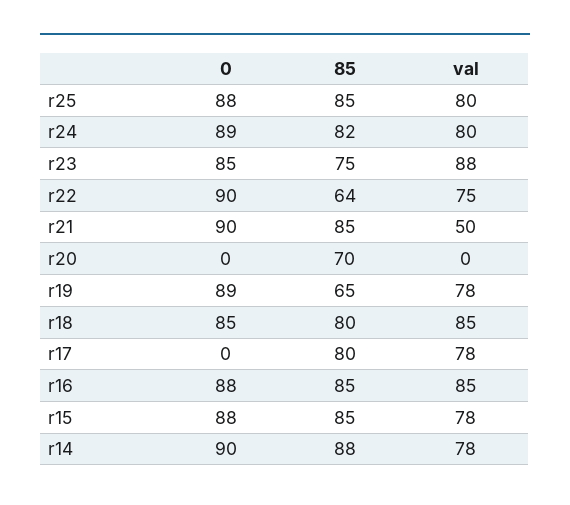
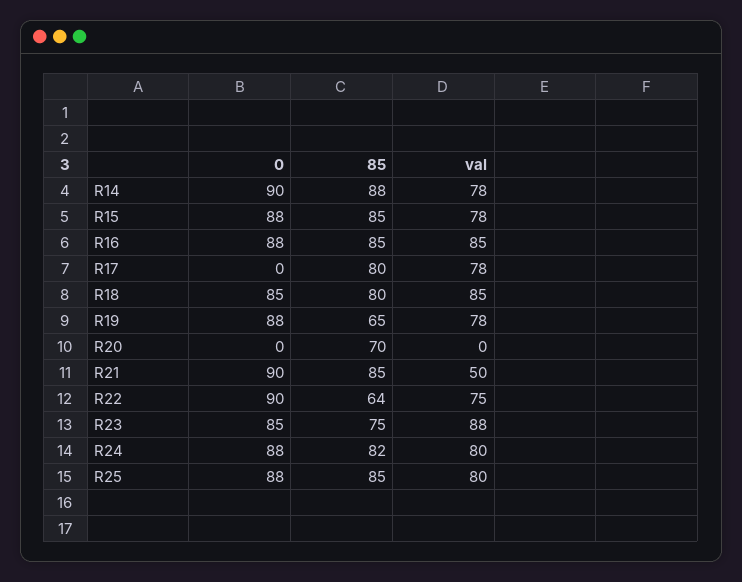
  {
    "0": {
      "r25": 88,
-     "r24": 89,
+     "r24": 88,
      "r23": 85,
      "r22": 90,
      "r21": 90,
      "r20": 0,
-     "r19": 89,
+     "r19": 88,
      "r18": 85,
      "r17": 0,
      "r16": 88,
      "r15": 88,
      "r14": 90
    },
    "85": {
      "r25": 85,
      "r24": 82,
      "r23": 75,
      "r22": 64,
      "r21": 85,
      "r20": 70,
      "r19": 65,
      "r18": 80,
      "r17": 80,
      "r16": 85,
      "r15": 85,
      "r14": 88
    },
    "val": {
      "r25": 80,
      "r24": 80,
      "r23": 88,
      "r22": 75,
      "r21": 50,
      "r20": 0,
      "r19": 78,
      "r18": 85,
      "r17": 78,
      "r16": 85,
      "r15": 78,
      "r14": 78
    }
  }

